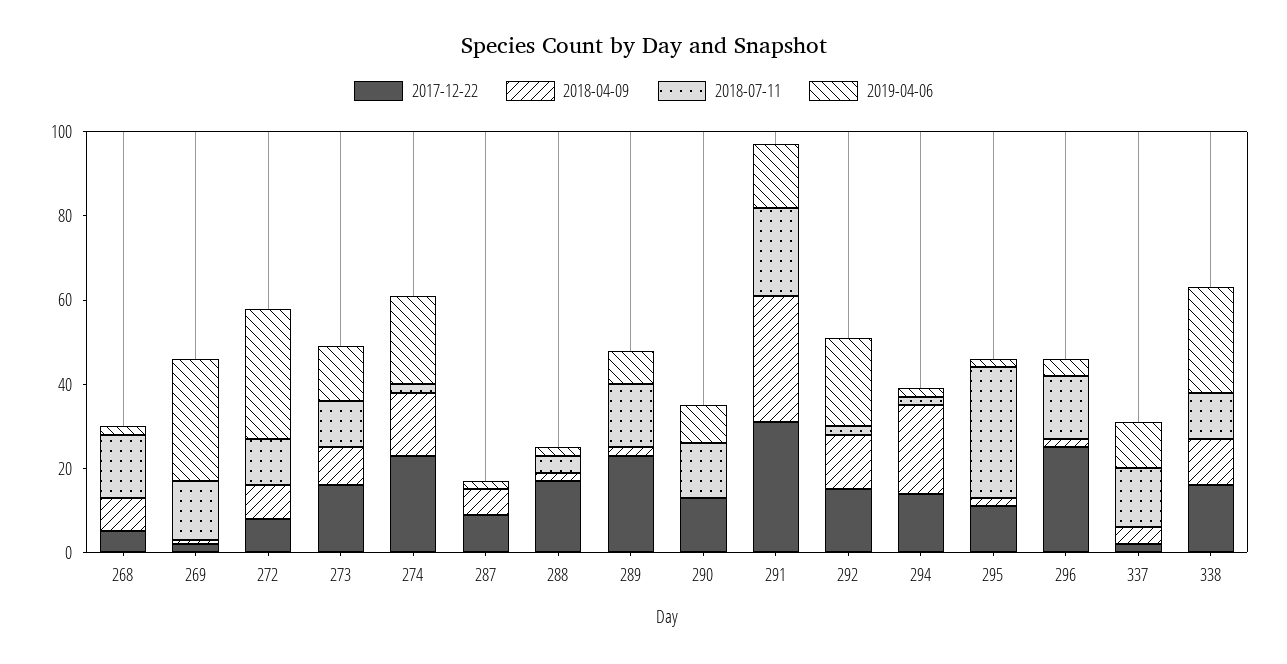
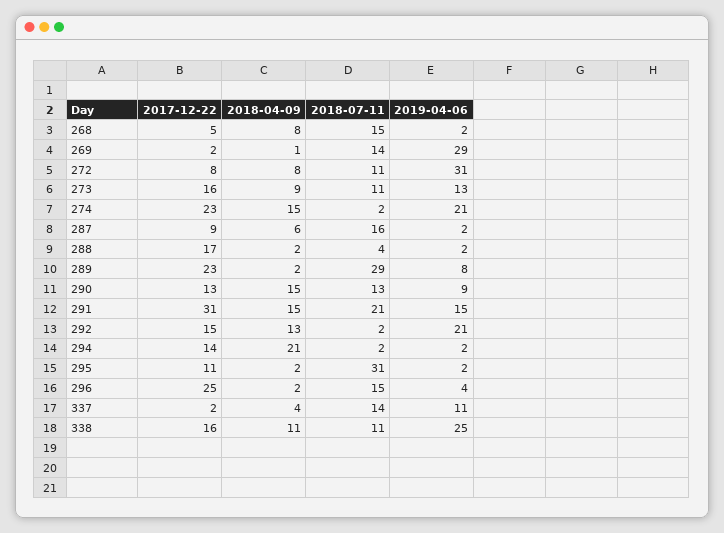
  {
    "2017-12-22": {
      "268": 5,
      "269": 2,
      "272": 8,
      "273": 16,
      "274": 23,
      "287": 9,
      "288": 17,
      "289": 23,
      "290": 13,
      "291": 31,
      "292": 15,
      "294": 14,
      "295": 11,
      "296": 25,
      "337": 2,
      "338": 16
    },
    "2018-04-09": {
      "268": 8,
      "269": 1,
      "272": 8,
      "273": 9,
      "274": 15,
      "287": 6,
      "288": 2,
      "289": 2,
-     "290": 0,
+     "290": 15,
-     "291": 30,
+     "291": 15,
      "292": 13,
      "294": 21,
      "295": 2,
      "296": 2,
      "337": 4,
      "338": 11
    },
    "2018-07-11": {
      "268": 15,
      "269": 14,
      "272": 11,
      "273": 11,
      "274": 2,
-     "287": 0,
+     "287": 16,
      "288": 4,
-     "289": 15,
+     "289": 29,
      "290": 13,
      "291": 21,
      "292": 2,
      "294": 2,
      "295": 31,
      "296": 15,
      "337": 14,
      "338": 11
    },
    "2019-04-06": {
      "268": 2,
      "269": 29,
      "272": 31,
      "273": 13,
      "274": 21,
      "287": 2,
      "288": 2,
      "289": 8,
      "290": 9,
      "291": 15,
      "292": 21,
      "294": 2,
      "295": 2,
      "296": 4,
      "337": 11,
      "338": 25
    }
  }

